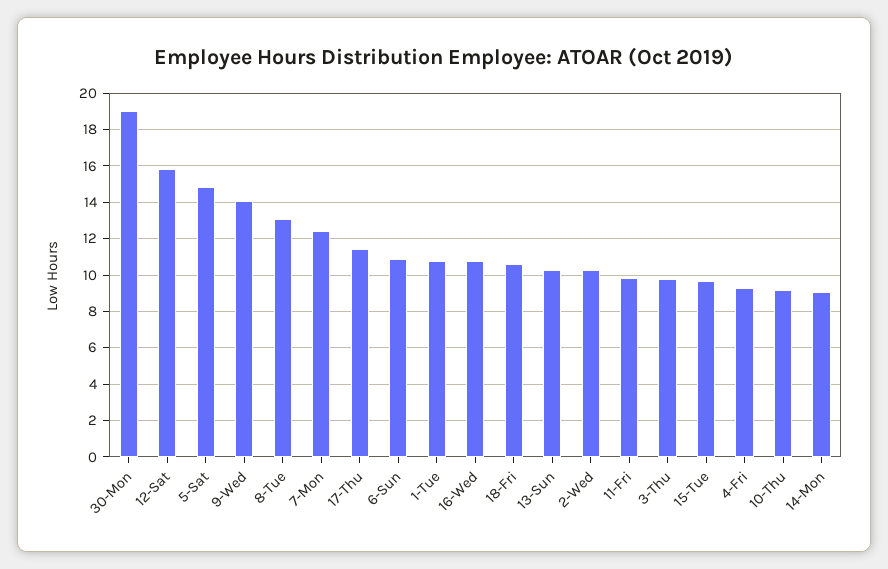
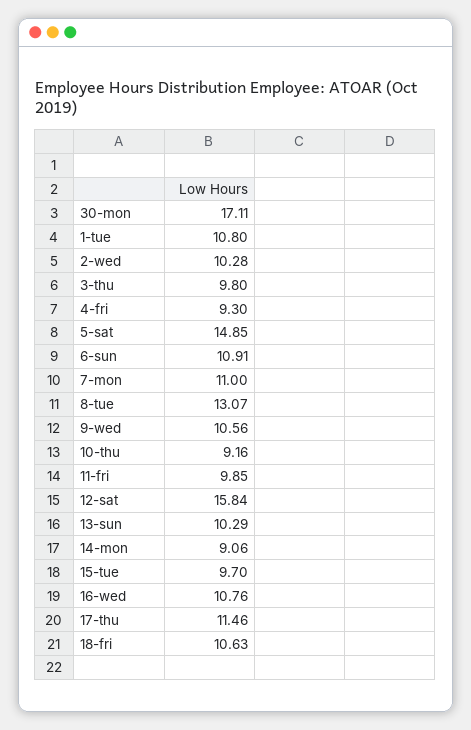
  {
-   "30-Mon": 19,
+   "30-Mon": 17.11,
    "12-Sat": 15.84,
    "5-Sat": 14.85,
-   "9-Wed": 14,
+   "9-Wed": 10.56,
    "8-Tue": 13.07,
-   "7-Mon": 12.5,
+   "7-Mon": 11,
    "17-Thu": 11.46,
    "6-Sun": 10.91,
    "1-Tue": 10.8,
    "16-Wed": 10.76,
    "18-Fri": 10.63,
    "13-Sun": 10.29,
    "2-Wed": 10.28,
    "11-Fri": 9.85,
    "3-Thu": 9.8,
    "15-Tue": 9.7,
    "4-Fri": 9.3,
    "10-Thu": 9.16,
    "14-Mon": 9.06
  }

